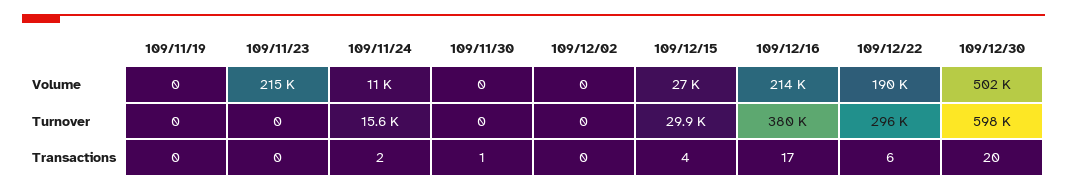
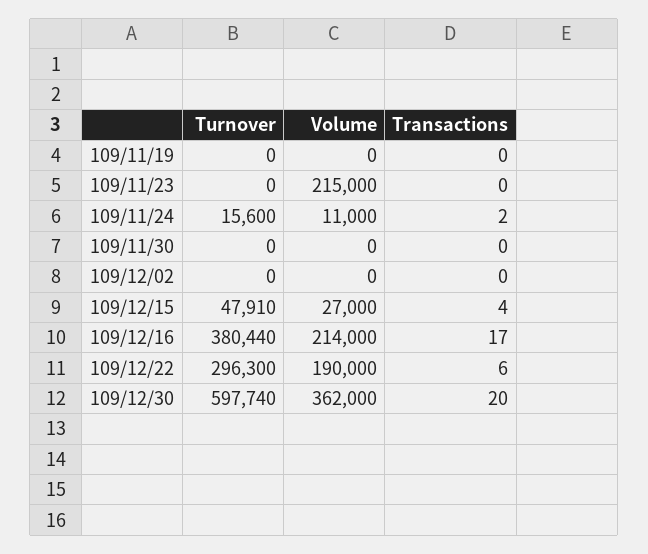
  {
    "109/11/19": {
      "Volume": 0,
      "Turnover": 0,
      "Transactions": 0
    },
    "109/11/23": {
      "Volume": 215000,
      "Turnover": 0,
      "Transactions": 0
    },
    "109/11/24": {
      "Volume": 11000,
      "Turnover": 15600,
      "Transactions": 2
    },
    "109/11/30": {
      "Volume": 0,
      "Turnover": 0,
-     "Transactions": 1
+     "Transactions": 0
    },
    "109/12/02": {
      "Volume": 0,
      "Turnover": 0,
      "Transactions": 0
    },
    "109/12/15": {
      "Volume": 27000,
-     "Turnover": 29900,
+     "Turnover": 47910,
      "Transactions": 4
    },
    "109/12/16": {
      "Volume": 214000,
      "Turnover": 380440,
      "Transactions": 17
    },
    "109/12/22": {
      "Volume": 190000,
      "Turnover": 296300,
      "Transactions": 6
    },
    "109/12/30": {
-     "Volume": 502000,
+     "Volume": 362000,
      "Turnover": 597740,
      "Transactions": 20
    }
  }

